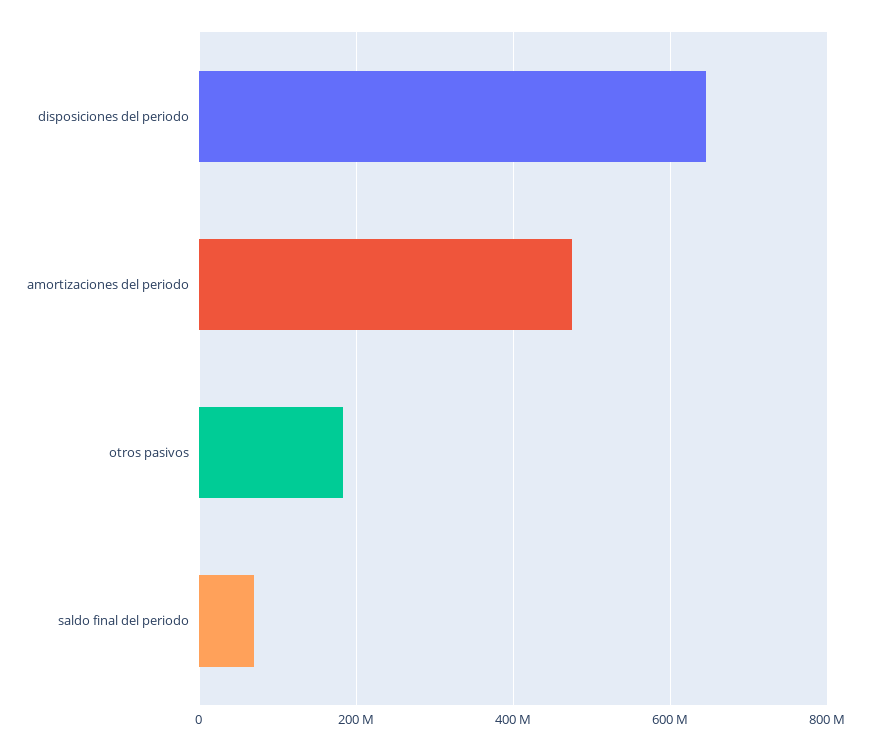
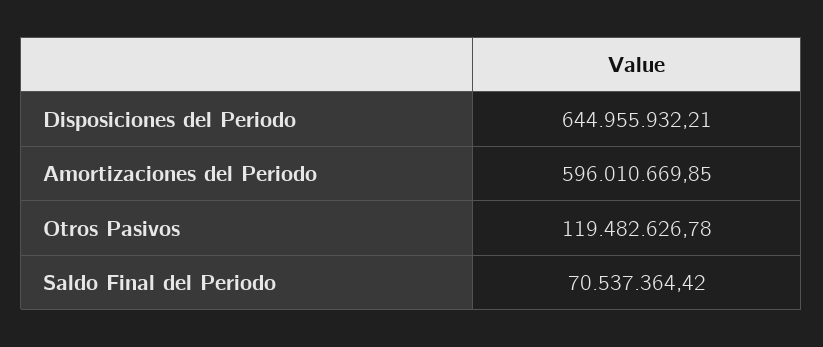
  {
    "disposiciones del periodo": 644955932.21,
-   "amortizaciones del periodo": 480000000,
+   "amortizaciones del periodo": 596010669.85,
-   "otros pasivos": 180000000,
+   "otros pasivos": 119482626.78,
    "saldo final del periodo": 70537364.42
  }

